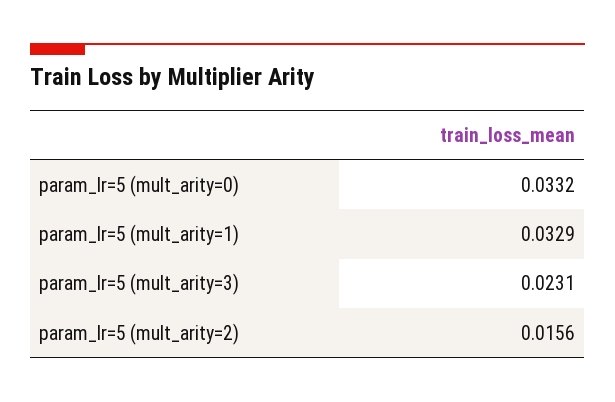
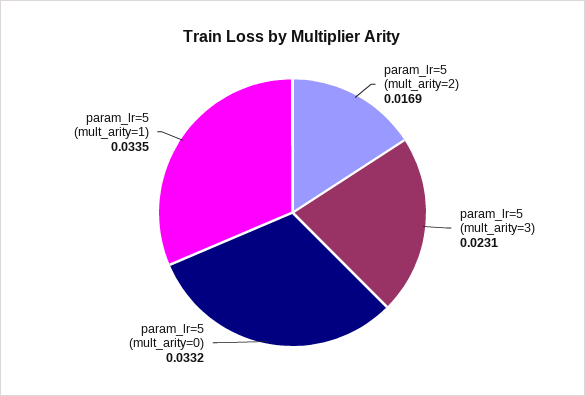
  {
    "param_lr=5 (mult_arity=0)": 0.0332,
-   "param_lr=5 (mult_arity=1)": 0.0329,
+   "param_lr=5 (mult_arity=1)": 0.0335,
    "param_lr=5 (mult_arity=3)": 0.0231,
-   "param_lr=5 (mult_arity=2)": 0.0156
+   "param_lr=5 (mult_arity=2)": 0.0169
  }

